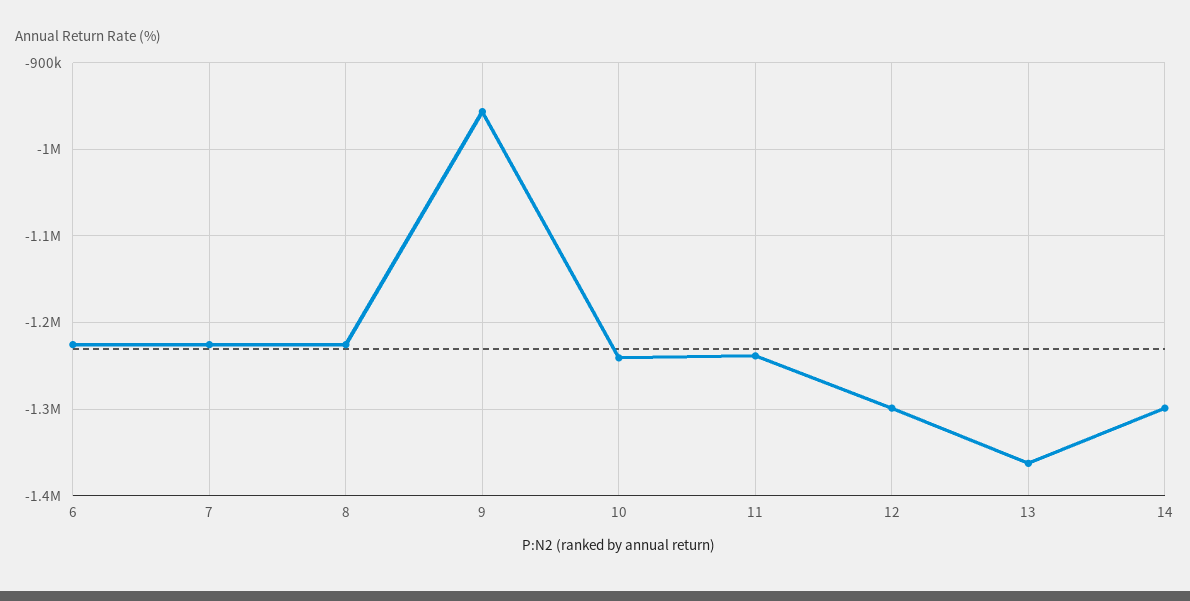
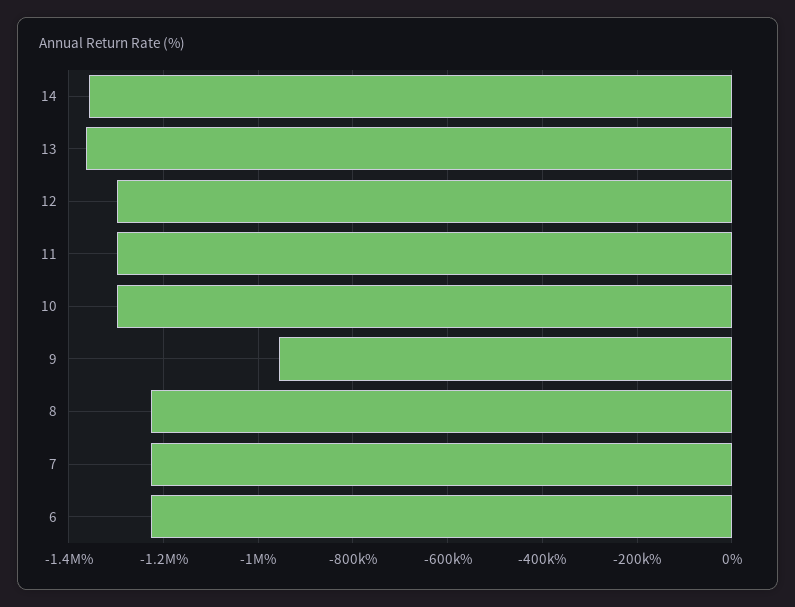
  {
    "6": -1230000,
    "7": -1230000,
    "8": -1230000,
    "9": -960000,
-   "10": -1240000,
+   "10": -1300000,
-   "11": -1240000,
+   "11": -1300000,
    "12": -1300000,
    "13": -1360000,
-   "14": -1300000
+   "14": -1360000
  }

